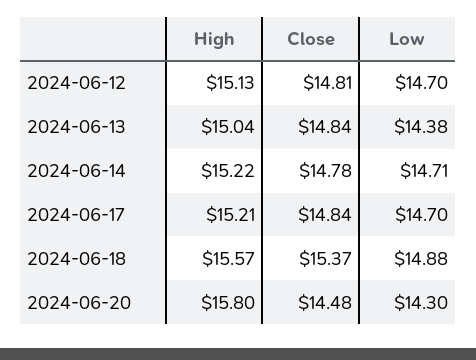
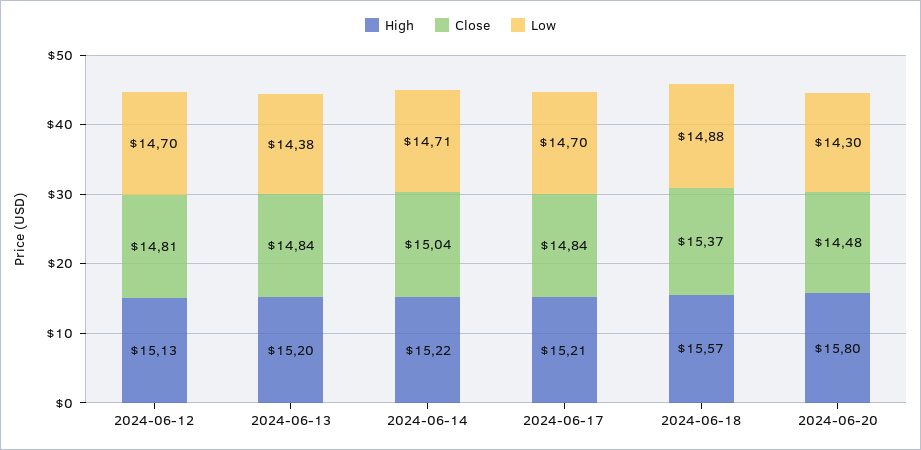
  {
    "High": {
      "2024-06-12": 15.13,
-     "2024-06-13": 15.04,
+     "2024-06-13": 15.2,
      "2024-06-14": 15.22,
      "2024-06-17": 15.21,
      "2024-06-18": 15.57,
      "2024-06-20": 15.8
    },
    "Close": {
      "2024-06-12": 14.81,
      "2024-06-13": 14.84,
-     "2024-06-14": 14.78,
+     "2024-06-14": 15.04,
      "2024-06-17": 14.84,
      "2024-06-18": 15.37,
      "2024-06-20": 14.48
    },
    "Low": {
      "2024-06-12": 14.7,
      "2024-06-13": 14.38,
      "2024-06-14": 14.71,
      "2024-06-17": 14.7,
      "2024-06-18": 14.88,
      "2024-06-20": 14.3
    }
  }

